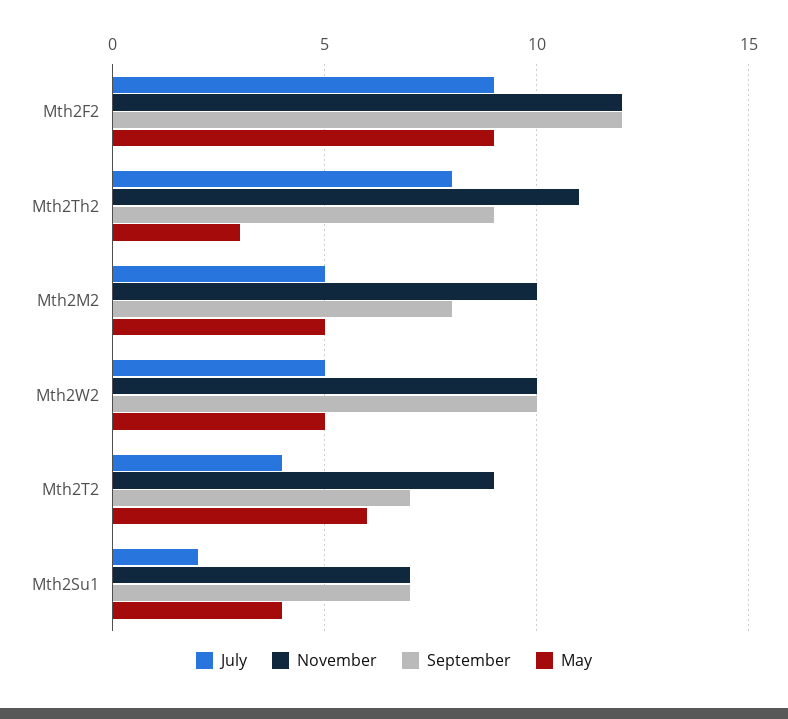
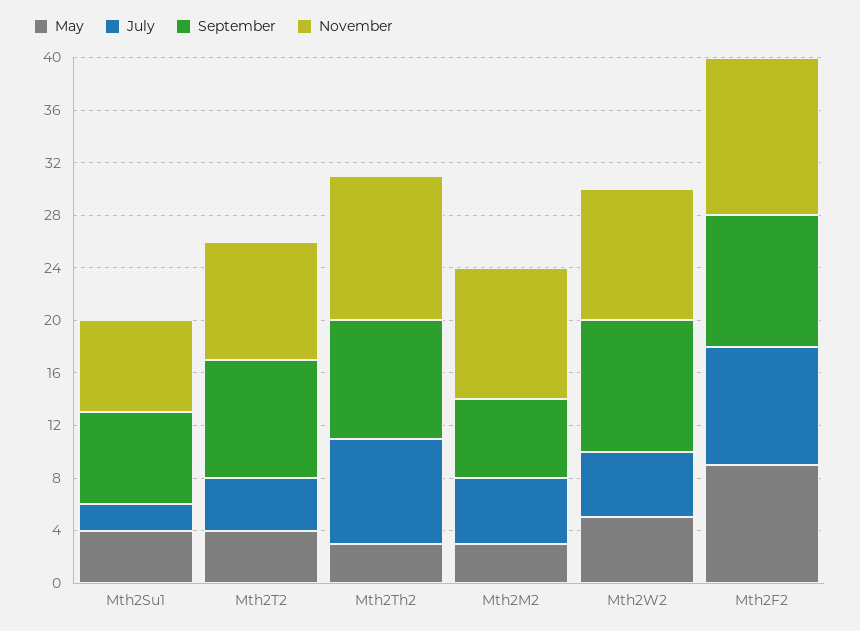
  {
    "July": {
      "Mth2F2": 9,
      "Mth2Th2": 8,
      "Mth2M2": 5,
      "Mth2W2": 5,
      "Mth2T2": 4,
      "Mth2Su1": 2
    },
    "November": {
      "Mth2F2": 12,
      "Mth2Th2": 11,
      "Mth2M2": 10,
      "Mth2W2": 10,
      "Mth2T2": 9,
      "Mth2Su1": 7
    },
    "September": {
-     "Mth2F2": 12,
+     "Mth2F2": 10,
      "Mth2Th2": 9,
-     "Mth2M2": 8,
+     "Mth2M2": 6,
      "Mth2W2": 10,
-     "Mth2T2": 7,
+     "Mth2T2": 9,
      "Mth2Su1": 7
    },
    "May": {
      "Mth2F2": 9,
      "Mth2Th2": 3,
-     "Mth2M2": 5,
+     "Mth2M2": 3,
      "Mth2W2": 5,
-     "Mth2T2": 6,
+     "Mth2T2": 4,
      "Mth2Su1": 4
    }
  }

